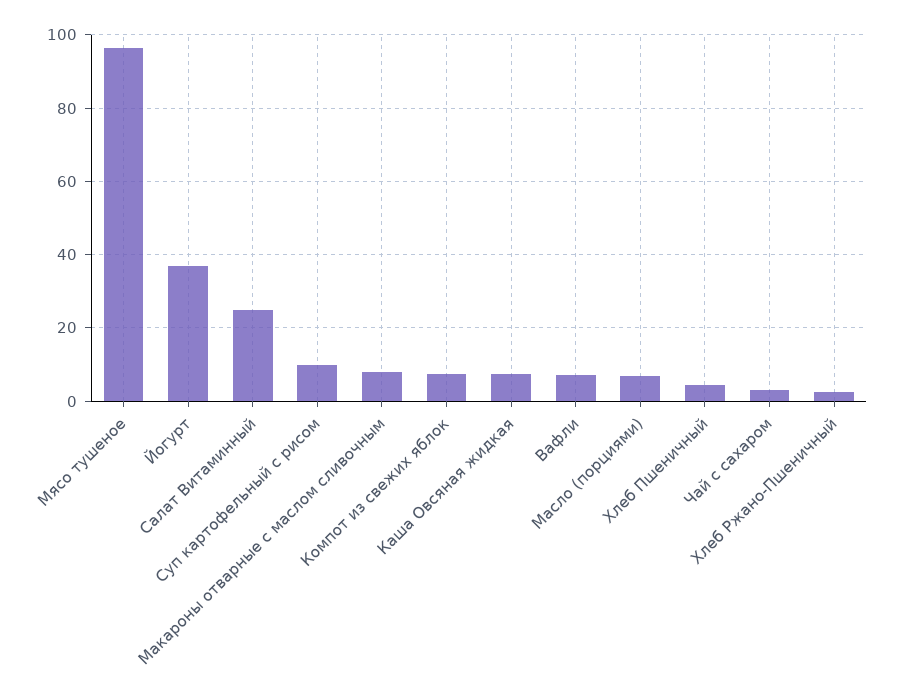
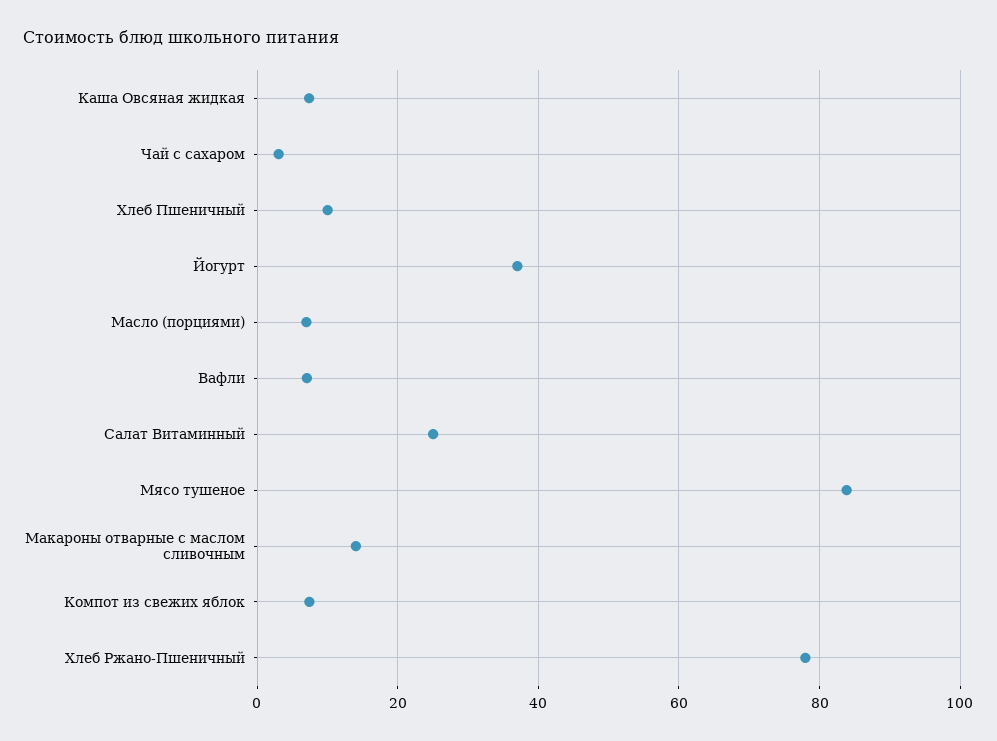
  {
-   "Мясо тушеное": 96,
+   "Мясо тушеное": 84,
    "Йогурт": 38,
    "Салат Витаминный": 26,
-   "Суп картофельный с рисом": 10,
-   "Макароны отварные с маслом сливочным": 8,
+   "Макароны отварные с маслом сливочным": 14,
    "Компот из свежих яблок": 8,
    "Каша Овсяная жидкая": 8,
    "Вафли": 8,
    "Масло (порциями)": 6,
-   "Хлеб Пшеничный": 4,
+   "Хлеб Пшеничный": 10,
    "Чай с сахаром": 4,
-   "Хлеб Ржано-Пшеничный": 2
+   "Хлеб Ржано-Пшеничный": 78
  }

